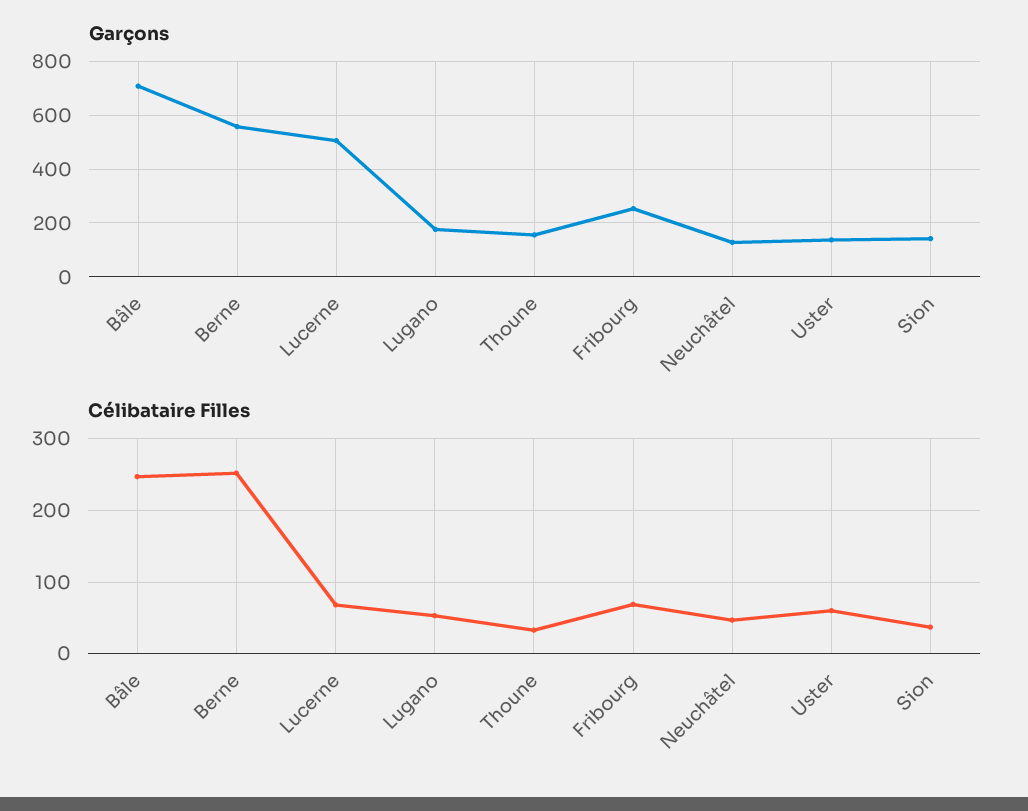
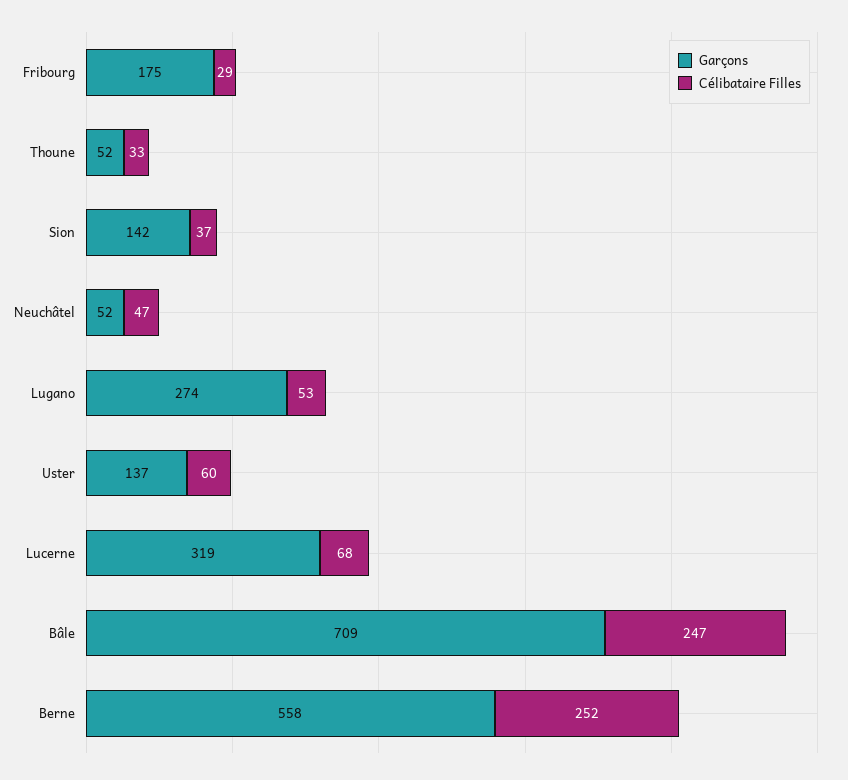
  {
    "Garçons": {
      "Bâle": 709,
      "Berne": 558,
-     "Lucerne": 500,
+     "Lucerne": 319,
-     "Lugano": 175,
+     "Lugano": 274,
-     "Thoune": 150,
+     "Thoune": 52,
-     "Fribourg": 250,
+     "Fribourg": 175,
-     "Neuchâtel": 125,
+     "Neuchâtel": 52,
      "Uster": 137,
      "Sion": 142
    },
    "Célibataire Filles": {
      "Bâle": 247,
      "Berne": 252,
      "Lucerne": 68,
      "Lugano": 53,
      "Thoune": 33,
-     "Fribourg": 70,
+     "Fribourg": 29,
      "Neuchâtel": 47,
      "Uster": 60,
      "Sion": 37
    }
  }

